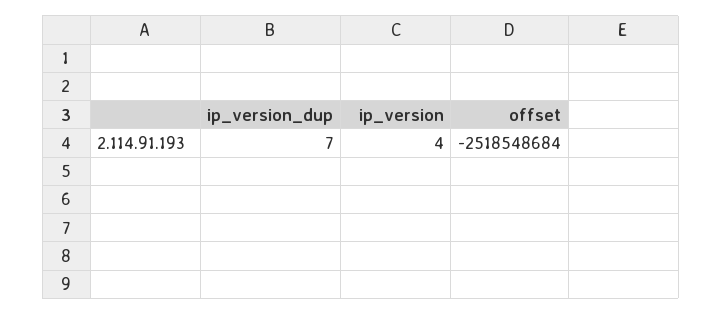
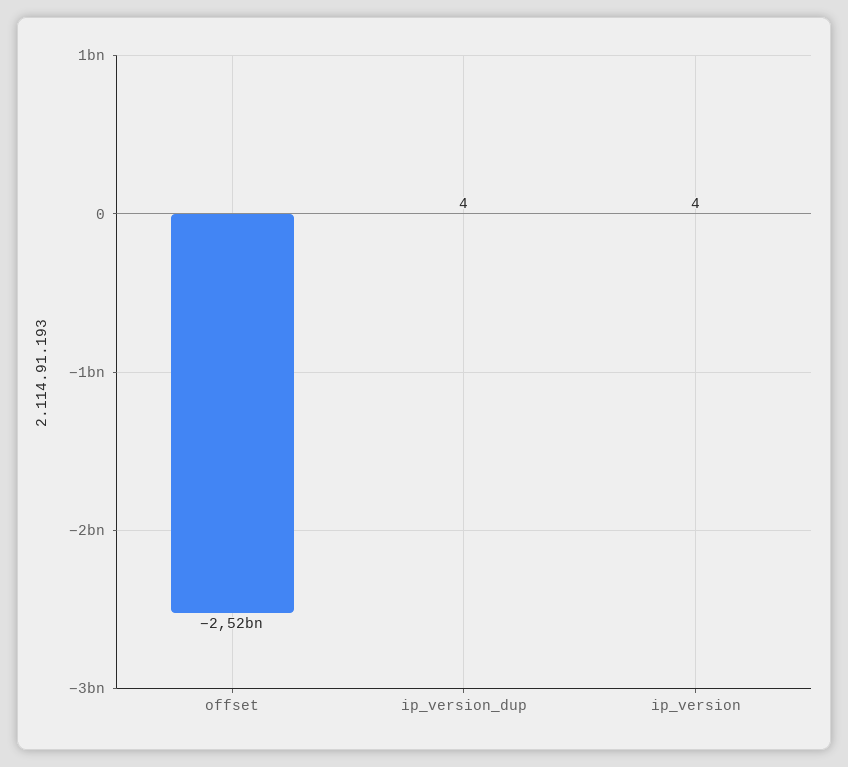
  {
-   "ip_version_dup": 7,
+   "ip_version_dup": 4,
    "ip_version": 4,
    "offset": -2518548684
  }

